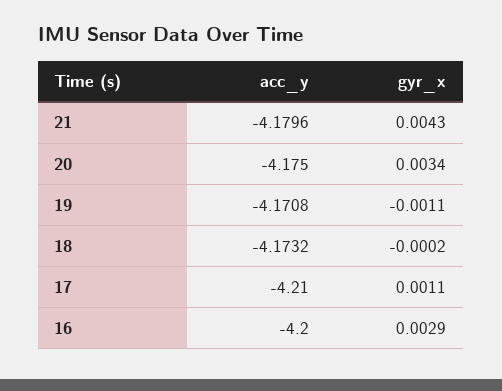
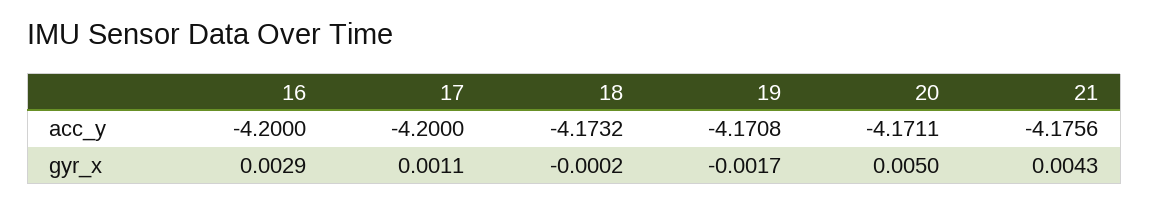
  {
    "acc_y": {
-     "21": -4.1796,
+     "21": -4.1756,
-     "20": -4.175,
+     "20": -4.1711,
      "19": -4.1708,
      "18": -4.1732,
-     "17": -4.21,
+     "17": -4.2,
      "16": -4.2
    },
    "gyr_x": {
      "21": 0.0043,
-     "20": 0.0034,
+     "20": 0.005,
-     "19": -0.0011,
+     "19": -0.0017,
      "18": -0.0002,
      "17": 0.0011,
      "16": 0.0029
    }
  }

